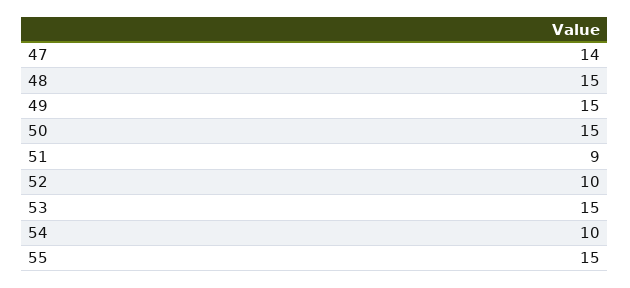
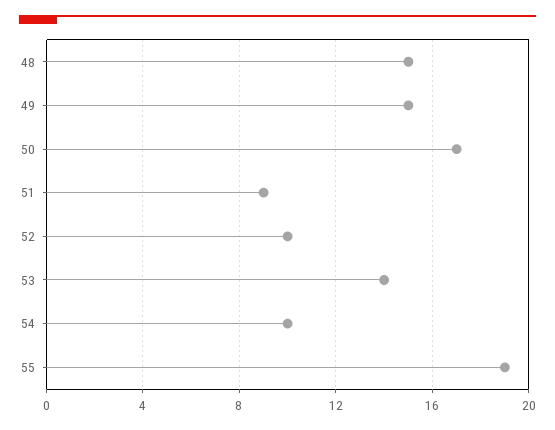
  {
-   "47": 14,
    "48": 15,
    "49": 15,
-   "50": 15,
+   "50": 17,
    "51": 9,
    "52": 10,
-   "53": 15,
+   "53": 14,
    "54": 10,
-   "55": 15
+   "55": 19
  }

